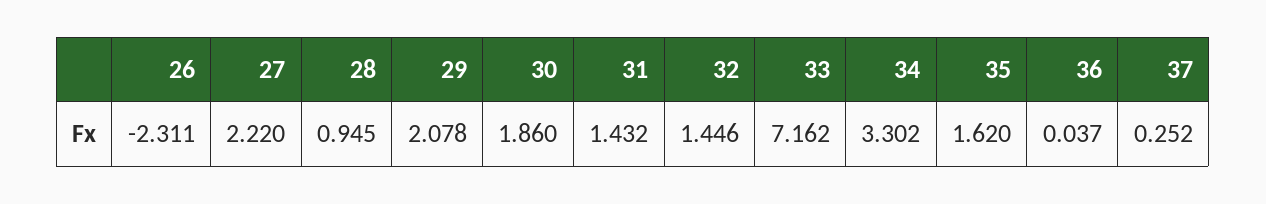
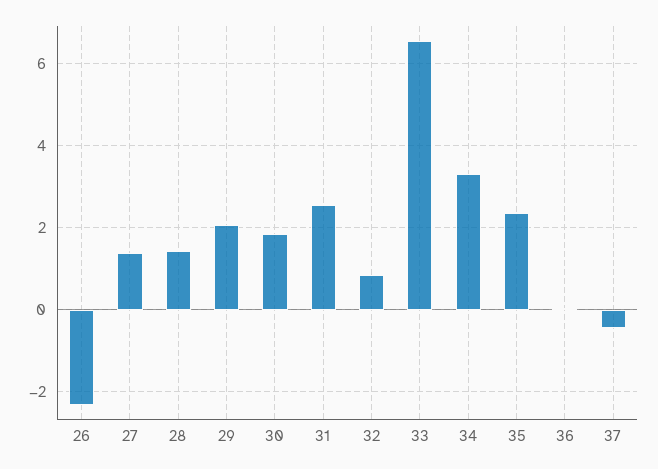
  {
    "26": -2.311,
-   "27": 2.22,
+   "27": 1.4,
-   "28": 0.945,
+   "28": 1.4,
    "29": 2.078,
    "30": 1.86,
-   "31": 1.432,
+   "31": 2.6,
-   "32": 1.446,
+   "32": 0.8,
-   "33": 7.162,
+   "33": 6.6,
    "34": 3.302,
-   "35": 1.62,
+   "35": 2.4,
    "36": 0.037,
-   "37": 0.252
+   "37": -0.4
  }

